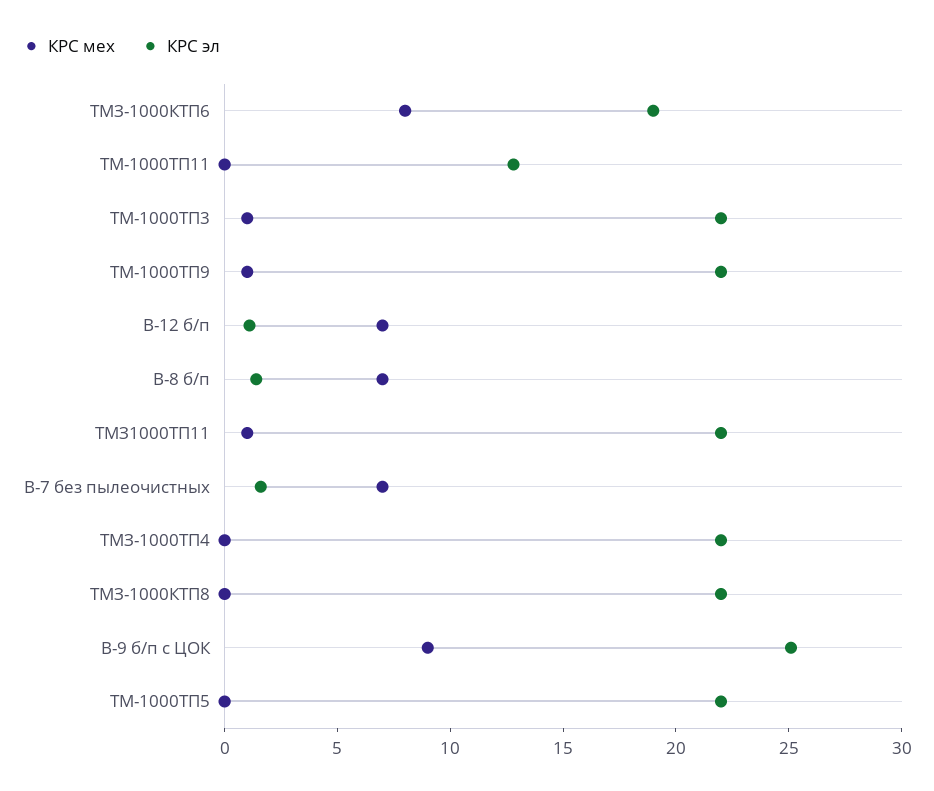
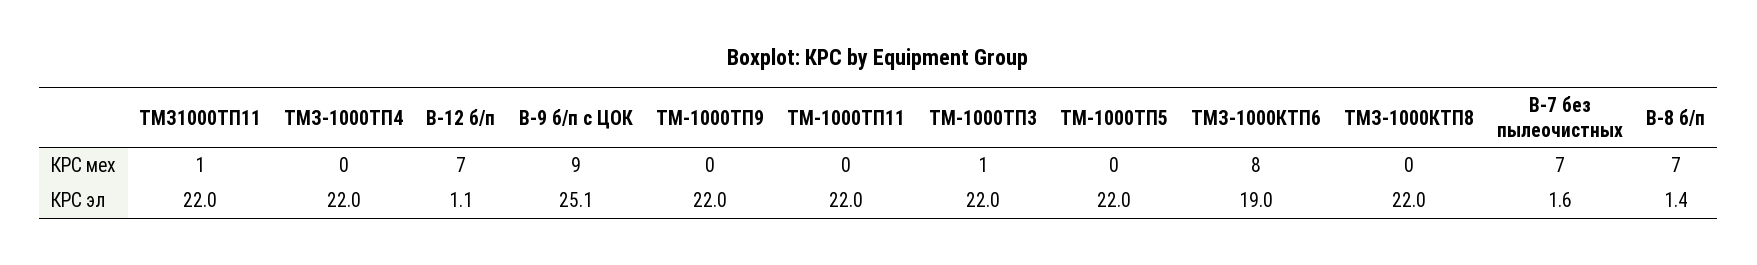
  {
    "КРС мех": {
      "ТМЗ-1000КТП6": 8,
      "ТМ-1000ТП11": 0,
      "ТМ-1000ТП3": 1,
-     "ТМ-1000ТП9": 1,
+     "ТМ-1000ТП9": 0,
      "В-12 б/п": 7,
      "В-8 б/п": 7,
      "ТМЗ1000ТП11": 1,
      "В-7 без пылеочистных": 7,
      "ТМЗ-1000ТП4": 0,
      "ТМЗ-1000КТП8": 0,
      "В-9 б/п с ЦОК": 9,
      "ТМ-1000ТП5": 0
    },
    "КРС эл": {
      "ТМЗ-1000КТП6": 19,
-     "ТМ-1000ТП11": 13,
+     "ТМ-1000ТП11": 22,
      "ТМ-1000ТП3": 22,
      "ТМ-1000ТП9": 22,
      "В-12 б/п": 1.1,
      "В-8 б/п": 1.4,
      "ТМЗ1000ТП11": 22,
      "В-7 без пылеочистных": 1.6,
      "ТМЗ-1000ТП4": 22,
      "ТМЗ-1000КТП8": 22,
      "В-9 б/п с ЦОК": 25.1,
      "ТМ-1000ТП5": 22
    }
  }

